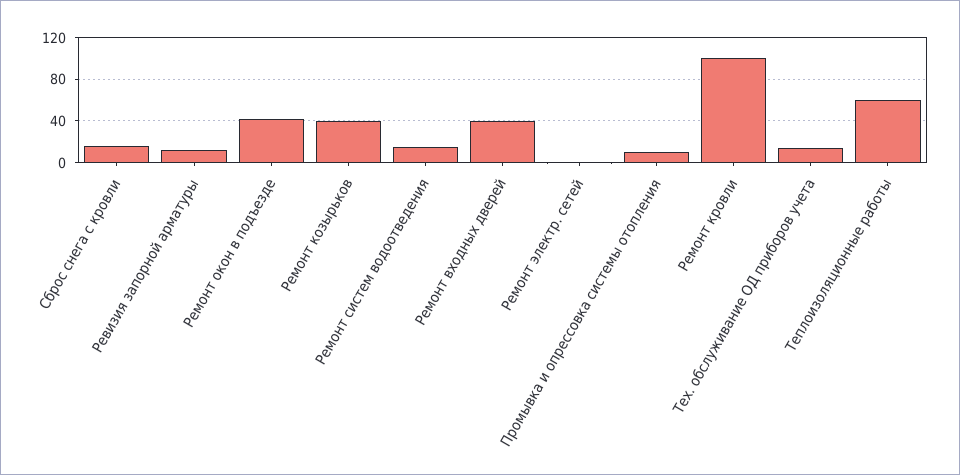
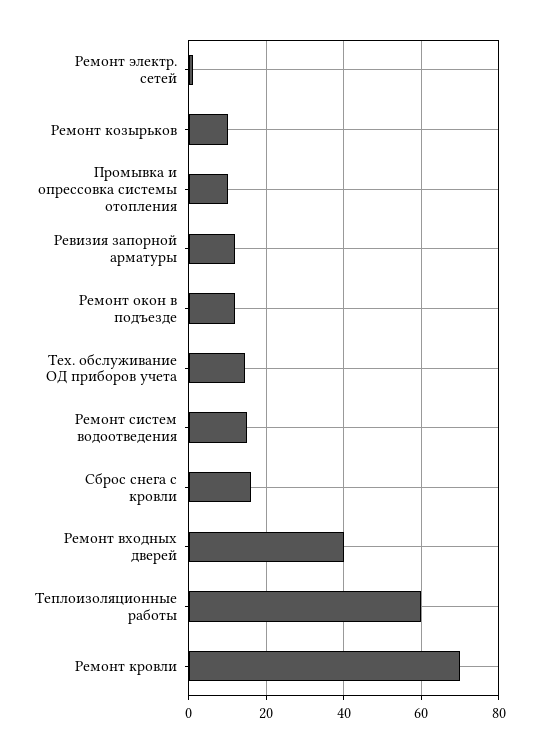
  {
    "Сброс снега с кровли": 16,
    "Ревизия запорной арматуры": 12,
-   "Ремонт окон в подъезде": 40,
+   "Ремонт окон в подъезде": 12,
-   "Ремонт козырьков": 40,
+   "Ремонт козырьков": 10,
    "Ремонт систем водоотведения": 16,
    "Ремонт входных дверей": 40,
    "Ремонт электр. сетей": 2,
    "Промывка и опрессовка системы отопления": 10,
-   "Ремонт кровли": 100,
+   "Ремонт кровли": 70,
    "Тех. обслуживание ОД приборов учета": 14,
    "Теплоизоляционные работы": 60
  }

